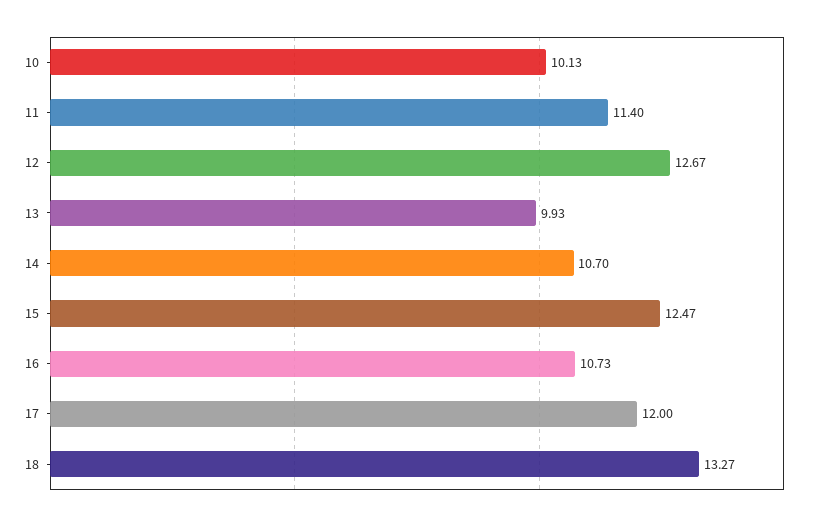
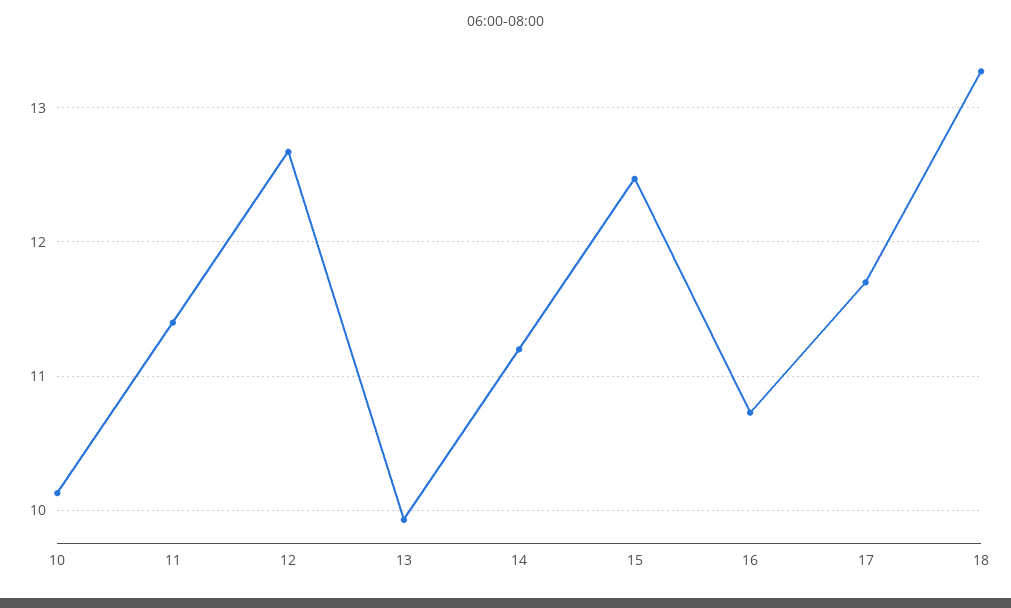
  {
    "10": 10.13,
    "11": 11.4,
    "12": 12.67,
    "13": 9.93,
-   "14": 10.7,
+   "14": 11.2,
    "15": 12.47,
    "16": 10.73,
-   "17": 12,
+   "17": 11.7,
    "18": 13.27
  }

